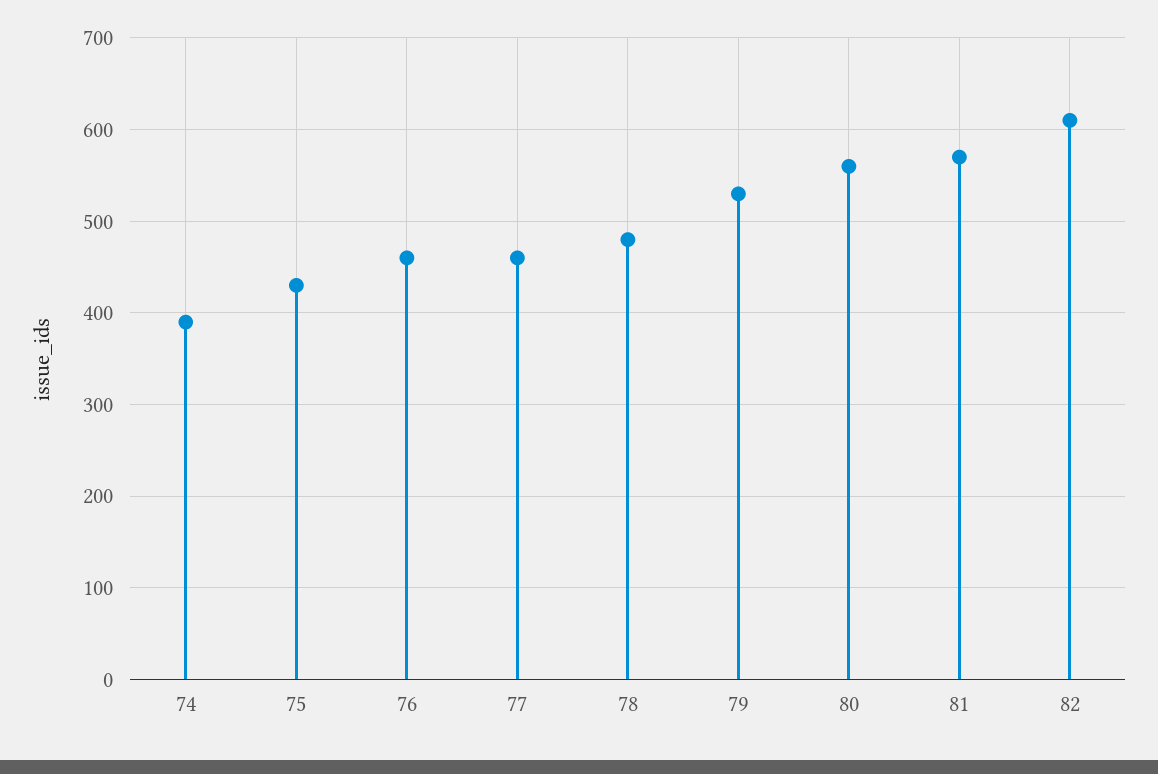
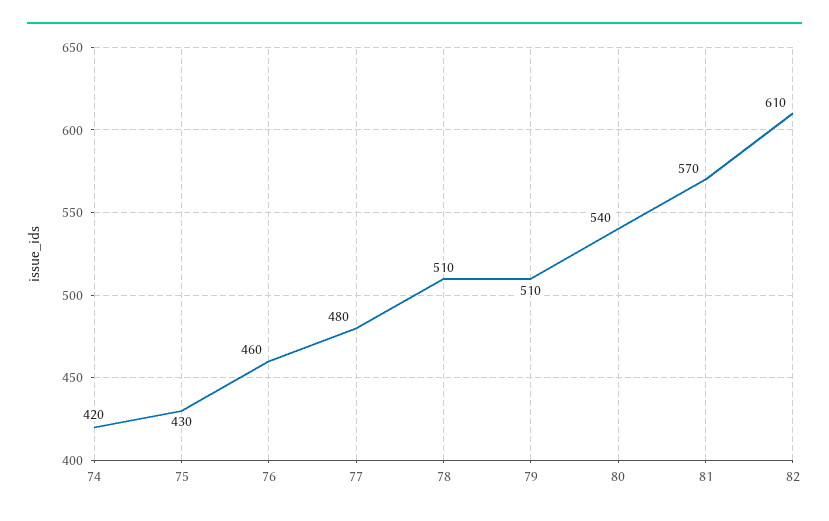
  {
-   "74": 390,
+   "74": 420,
    "75": 430,
    "76": 460,
-   "77": 460,
+   "77": 480,
-   "78": 480,
+   "78": 510,
-   "79": 530,
+   "79": 510,
-   "80": 560,
+   "80": 540,
    "81": 570,
    "82": 610
  }

